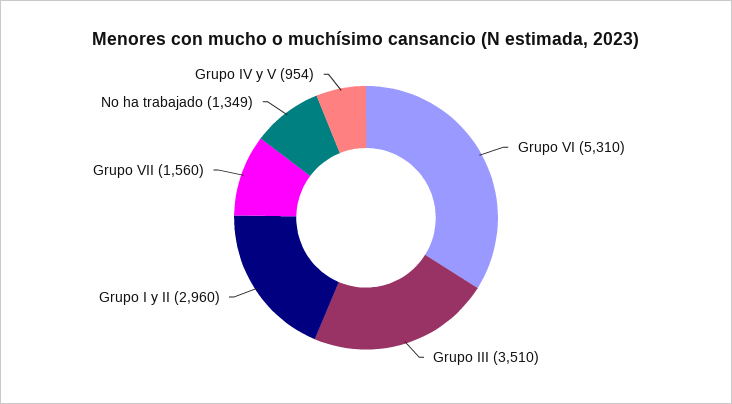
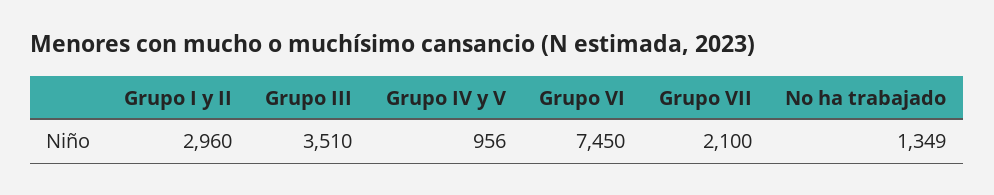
  {
-   "Grupo VI": 5310,
+   "Grupo VI": 7450,
    "Grupo III": 3510,
    "Grupo I y II": 2960,
-   "Grupo VII": 1560,
+   "Grupo VII": 2100,
    "No ha trabajado": 1349,
-   "Grupo IV y V": 954
+   "Grupo IV y V": 956
  }

